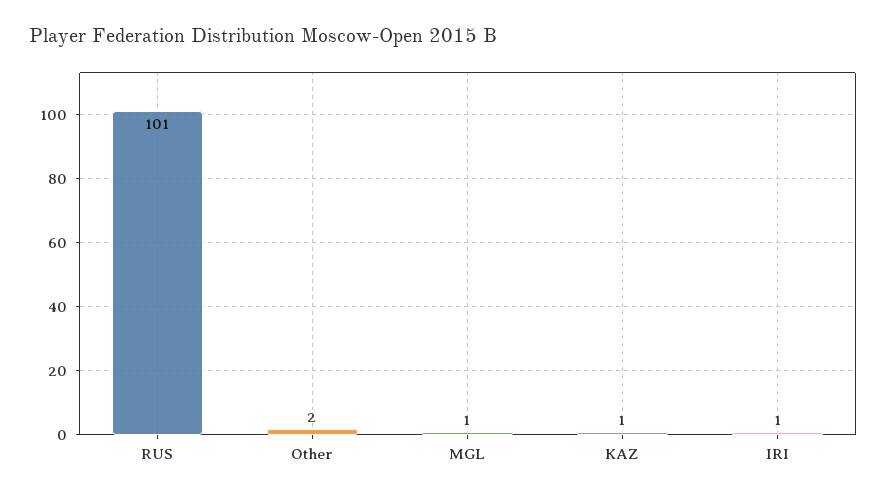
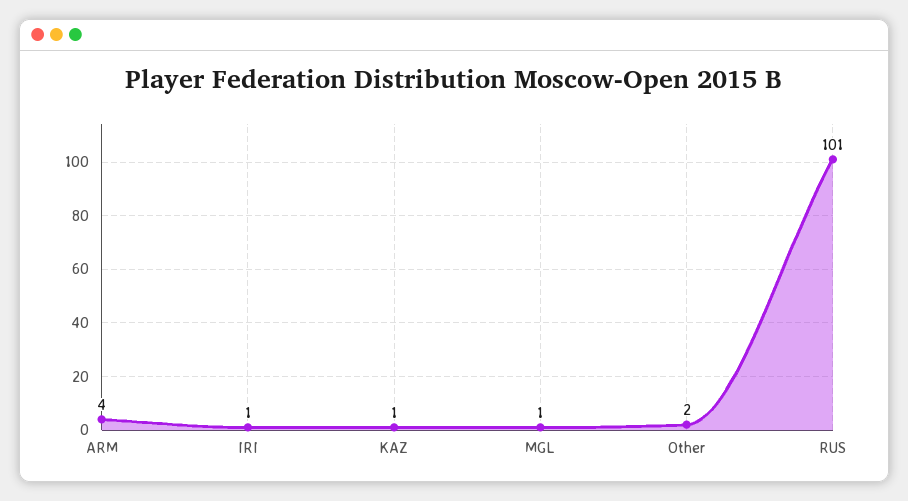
  {
    "RUS": 101,
    "Other": 2,
    "MGL": 1,
    "KAZ": 1,
-   "IRI": 1
+   "IRI": 1,
+   "ARM": 4
  }

